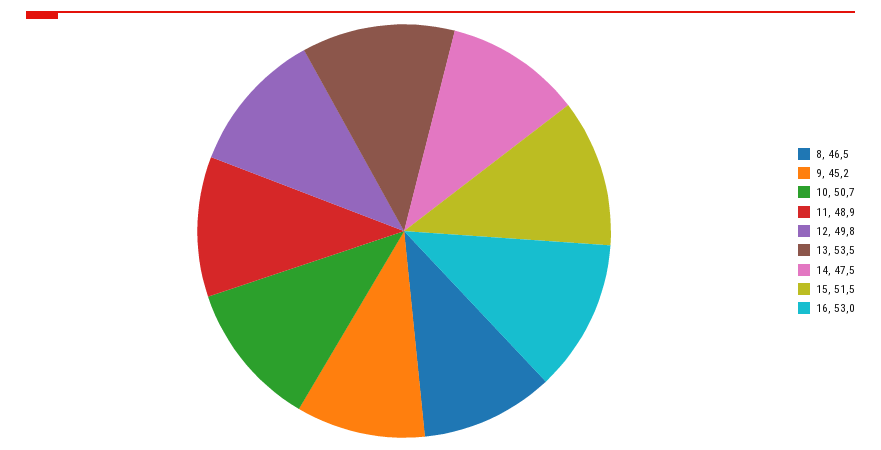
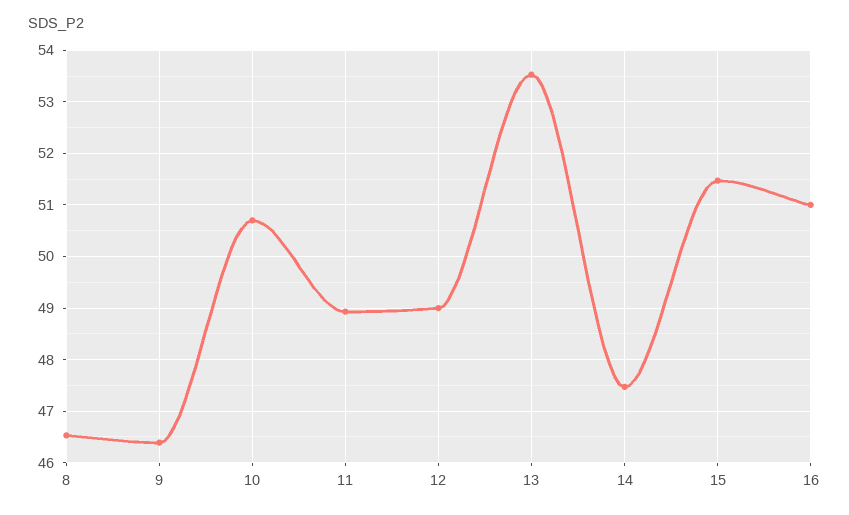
  {
    "8": 46.5,
-   "9": 45.2,
+   "9": 46.4,
    "10": 50.7,
    "11": 48.9,
-   "12": 49.8,
+   "12": 49,
    "13": 53.5,
    "14": 47.5,
    "15": 51.5,
-   "16": 53
+   "16": 51
  }

